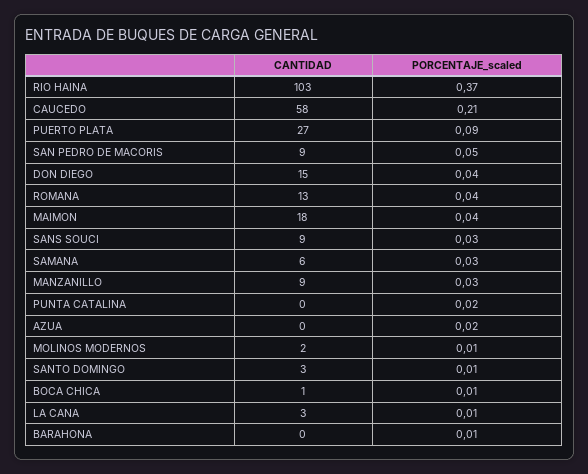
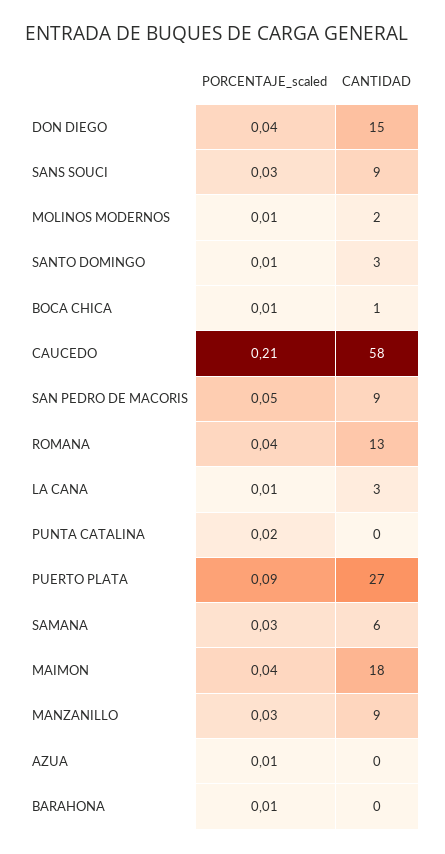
  {
    "CANTIDAD": {
-     "RIO HAINA": 103,
      "CAUCEDO": 58,
      "PUERTO PLATA": 27,
      "SAN PEDRO DE MACORIS": 9,
      "DON DIEGO": 15,
      "ROMANA": 13,
      "MAIMON": 18,
      "SANS SOUCI": 9,
      "SAMANA": 6,
      "MANZANILLO": 9,
      "PUNTA CATALINA": 0,
      "AZUA": 0,
      "MOLINOS MODERNOS": 2,
      "SANTO DOMINGO": 3,
      "BOCA CHICA": 1,
      "LA CANA": 3,
      "BARAHONA": 0
    },
    "PORCENTAJE_scaled": {
-     "RIO HAINA": 0.37,
      "CAUCEDO": 0.21,
      "PUERTO PLATA": 0.09,
      "SAN PEDRO DE MACORIS": 0.05,
      "DON DIEGO": 0.04,
      "ROMANA": 0.04,
      "MAIMON": 0.04,
      "SANS SOUCI": 0.03,
      "SAMANA": 0.03,
      "MANZANILLO": 0.03,
      "PUNTA CATALINA": 0.02,
-     "AZUA": 0.02,
+     "AZUA": 0.01,
      "MOLINOS MODERNOS": 0.01,
      "SANTO DOMINGO": 0.01,
      "BOCA CHICA": 0.01,
      "LA CANA": 0.01,
      "BARAHONA": 0.01
    }
  }

